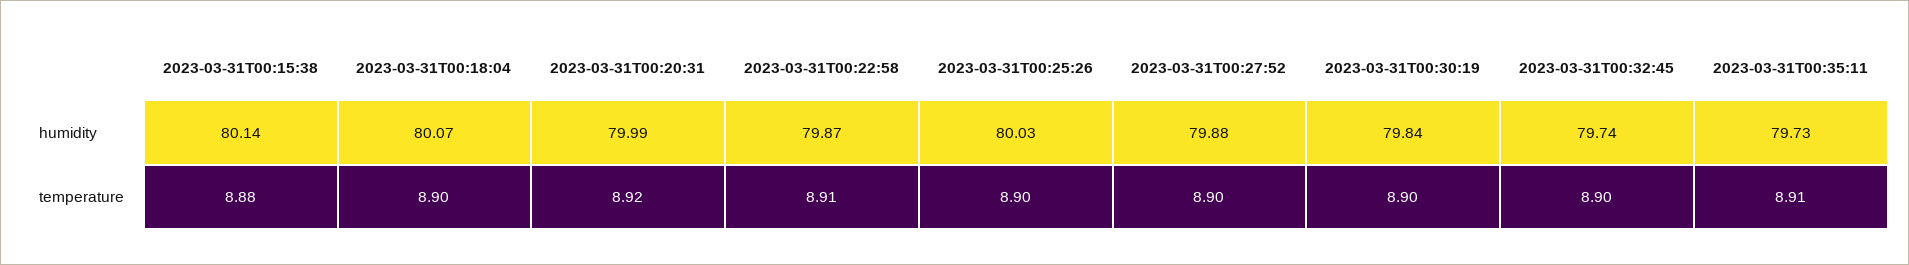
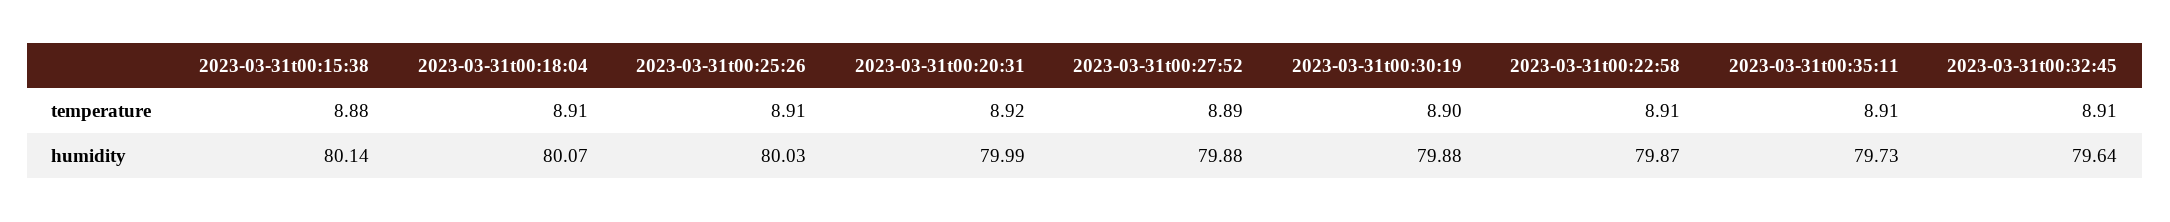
  {
    "2023-03-31T00:15:38": {
      "humidity": 80.14,
      "temperature": 8.88
    },
    "2023-03-31T00:18:04": {
      "humidity": 80.07,
-     "temperature": 8.9
+     "temperature": 8.91
    },
    "2023-03-31T00:20:31": {
      "humidity": 79.99,
      "temperature": 8.92
    },
    "2023-03-31T00:22:58": {
      "humidity": 79.87,
      "temperature": 8.91
    },
    "2023-03-31T00:25:26": {
      "humidity": 80.03,
-     "temperature": 8.9
+     "temperature": 8.91
    },
    "2023-03-31T00:27:52": {
      "humidity": 79.88,
-     "temperature": 8.9
+     "temperature": 8.89
    },
    "2023-03-31T00:30:19": {
-     "humidity": 79.84,
+     "humidity": 79.88,
      "temperature": 8.9
    },
    "2023-03-31T00:32:45": {
-     "humidity": 79.74,
+     "humidity": 79.64,
-     "temperature": 8.9
+     "temperature": 8.91
    },
    "2023-03-31T00:35:11": {
      "humidity": 79.73,
      "temperature": 8.91
    }
  }

